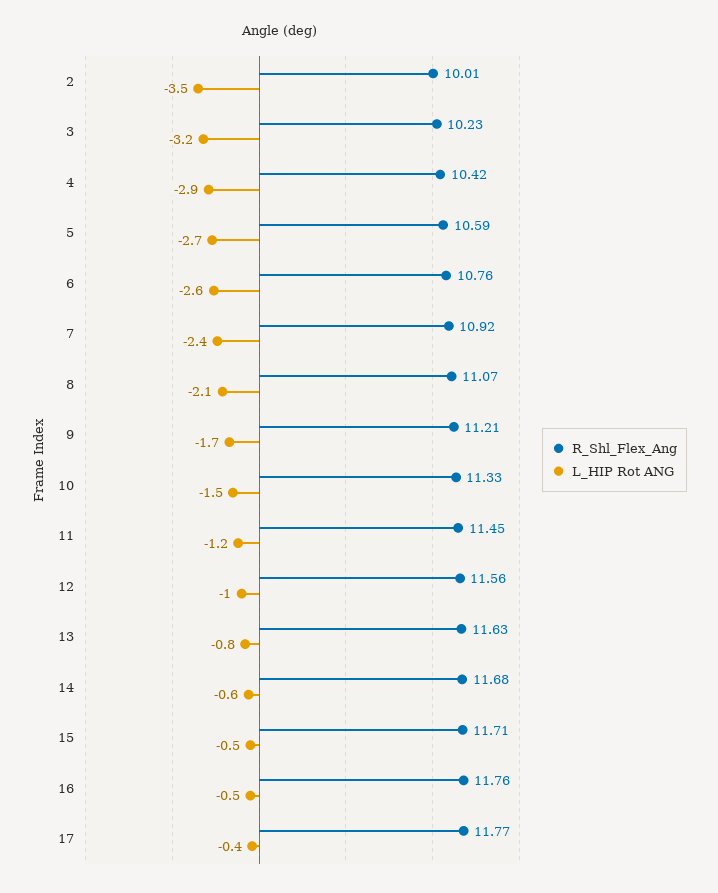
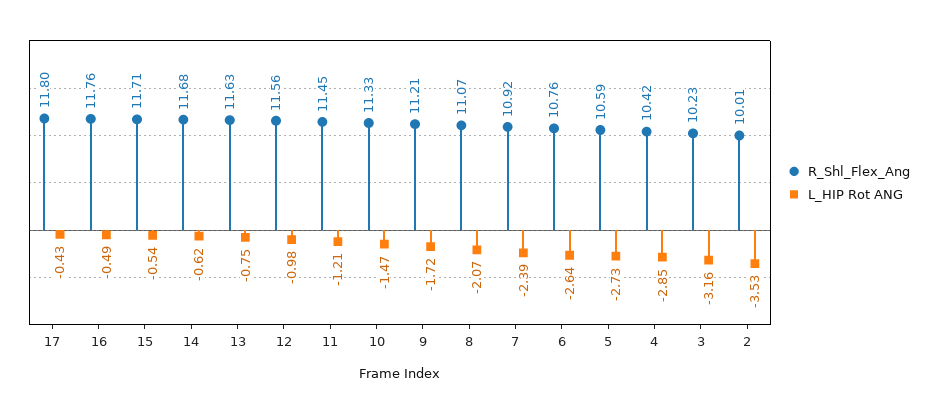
  {
    "R_Shl_Flex_Ang": {
      "2": 10.01,
      "3": 10.23,
      "4": 10.42,
      "5": 10.59,
      "6": 10.76,
      "7": 10.92,
      "8": 11.07,
      "9": 11.21,
      "10": 11.33,
      "11": 11.45,
      "12": 11.56,
      "13": 11.63,
      "14": 11.68,
      "15": 11.71,
      "16": 11.76,
-     "17": 11.77
+     "17": 11.8
    },
    "L_HIP Rot ANG": {
      "2": -3.53,
      "3": -3.16,
      "4": -2.85,
      "5": -2.73,
      "6": -2.64,
      "7": -2.39,
      "8": -2.07,
      "9": -1.72,
      "10": -1.47,
      "11": -1.21,
      "12": -0.98,
      "13": -0.75,
      "14": -0.62,
      "15": -0.54,
      "16": -0.49,
      "17": -0.43
    }
  }

